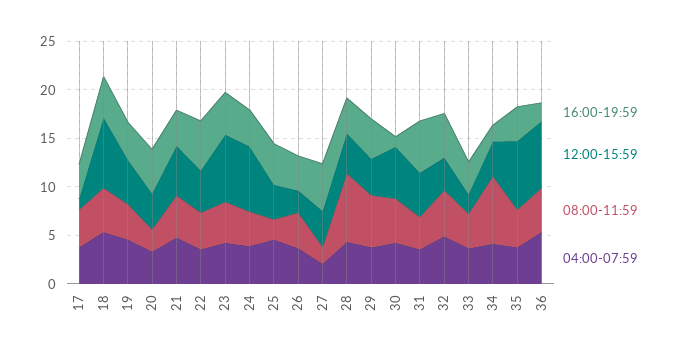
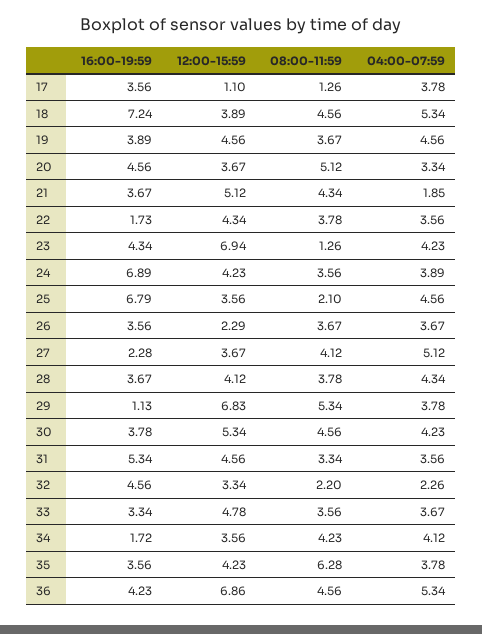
  {
    "16:00-19:59": {
      "17": 3.56,
-     "18": 4,
+     "18": 7.24,
      "19": 3.89,
      "20": 4.56,
      "21": 3.67,
-     "22": 5,
+     "22": 1.73,
      "23": 4.34,
-     "24": 4,
+     "24": 6.89,
-     "25": 4,
+     "25": 6.79,
      "26": 3.56,
-     "27": 5,
+     "27": 2.28,
      "28": 3.67,
-     "29": 4,
+     "29": 1.13,
-     "30": 1,
+     "30": 3.78,
      "31": 5.34,
      "32": 4.56,
      "33": 3.34,
      "34": 1.72,
      "35": 3.56,
-     "36": 2
+     "36": 4.23
    },
    "12:00-15:59": {
      "17": 1.1,
-     "18": 7,
+     "18": 3.89,
      "19": 4.56,
      "20": 3.67,
      "21": 5.12,
      "22": 4.34,
      "23": 6.94,
-     "24": 7,
+     "24": 4.23,
      "25": 3.56,
      "26": 2.29,
      "27": 3.67,
      "28": 4.12,
-     "29": 4,
+     "29": 6.83,
      "30": 5.34,
      "31": 4.56,
      "32": 3.34,
-     "33": 2,
+     "33": 4.78,
      "34": 3.56,
-     "35": 7,
+     "35": 4.23,
      "36": 6.86
    },
    "08:00-11:59": {
-     "17": 4,
+     "17": 1.26,
      "18": 4.56,
      "19": 3.67,
-     "20": 2,
+     "20": 5.12,
      "21": 4.34,
      "22": 3.78,
-     "23": 4,
+     "23": 1.26,
      "24": 3.56,
      "25": 2.1,
      "26": 3.67,
-     "27": 2,
+     "27": 4.12,
-     "28": 7,
+     "28": 3.78,
      "29": 5.34,
      "30": 4.56,
      "31": 3.34,
-     "32": 5,
+     "32": 2.2,
      "33": 3.56,
-     "34": 7,
+     "34": 4.23,
-     "35": 4,
+     "35": 6.28,
      "36": 4.56
    },
    "04:00-07:59": {
      "17": 3.78,
      "18": 5.34,
      "19": 4.56,
      "20": 3.34,
-     "21": 5,
+     "21": 1.85,
      "22": 3.56,
      "23": 4.23,
      "24": 3.89,
      "25": 4.56,
      "26": 3.67,
-     "27": 2,
+     "27": 5.12,
      "28": 4.34,
      "29": 3.78,
      "30": 4.23,
      "31": 3.56,
-     "32": 5,
+     "32": 2.26,
      "33": 3.67,
      "34": 4.12,
      "35": 3.78,
      "36": 5.34
    }
  }

